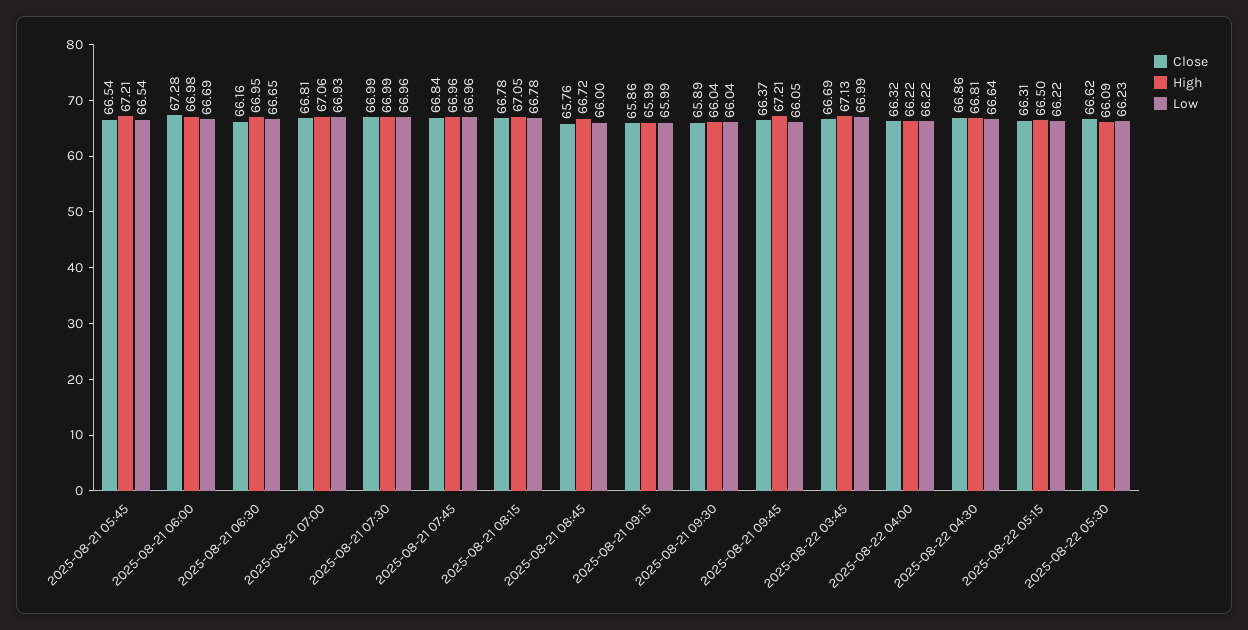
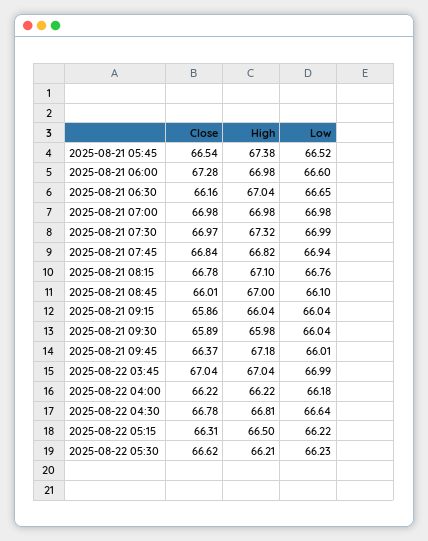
  {
    "Close": {
      "2025-08-21 05:45": 66.54,
      "2025-08-21 06:00": 67.28,
      "2025-08-21 06:30": 66.16,
-     "2025-08-21 07:00": 66.81,
+     "2025-08-21 07:00": 66.98,
-     "2025-08-21 07:30": 66.99,
+     "2025-08-21 07:30": 66.97,
      "2025-08-21 07:45": 66.84,
      "2025-08-21 08:15": 66.78,
-     "2025-08-21 08:45": 65.76,
+     "2025-08-21 08:45": 66.01,
      "2025-08-21 09:15": 65.86,
      "2025-08-21 09:30": 65.89,
      "2025-08-21 09:45": 66.37,
-     "2025-08-22 03:45": 66.69,
+     "2025-08-22 03:45": 67.04,
-     "2025-08-22 04:00": 66.32,
+     "2025-08-22 04:00": 66.22,
-     "2025-08-22 04:30": 66.86,
+     "2025-08-22 04:30": 66.78,
      "2025-08-22 05:15": 66.31,
      "2025-08-22 05:30": 66.62
    },
    "High": {
-     "2025-08-21 05:45": 67.21,
+     "2025-08-21 05:45": 67.38,
      "2025-08-21 06:00": 66.98,
-     "2025-08-21 06:30": 66.95,
+     "2025-08-21 06:30": 67.04,
-     "2025-08-21 07:00": 67.06,
+     "2025-08-21 07:00": 66.98,
-     "2025-08-21 07:30": 66.99,
+     "2025-08-21 07:30": 67.32,
-     "2025-08-21 07:45": 66.96,
+     "2025-08-21 07:45": 66.82,
-     "2025-08-21 08:15": 67.05,
+     "2025-08-21 08:15": 67.1,
-     "2025-08-21 08:45": 66.72,
+     "2025-08-21 08:45": 67,
-     "2025-08-21 09:15": 65.99,
+     "2025-08-21 09:15": 66.04,
-     "2025-08-21 09:30": 66.04,
+     "2025-08-21 09:30": 65.98,
-     "2025-08-21 09:45": 67.21,
+     "2025-08-21 09:45": 67.18,
-     "2025-08-22 03:45": 67.13,
+     "2025-08-22 03:45": 67.04,
      "2025-08-22 04:00": 66.22,
      "2025-08-22 04:30": 66.81,
      "2025-08-22 05:15": 66.5,
-     "2025-08-22 05:30": 66.09
+     "2025-08-22 05:30": 66.21
    },
    "Low": {
-     "2025-08-21 05:45": 66.54,
+     "2025-08-21 05:45": 66.52,
-     "2025-08-21 06:00": 66.69,
+     "2025-08-21 06:00": 66.6,
      "2025-08-21 06:30": 66.65,
-     "2025-08-21 07:00": 66.93,
+     "2025-08-21 07:00": 66.98,
-     "2025-08-21 07:30": 66.96,
+     "2025-08-21 07:30": 66.99,
-     "2025-08-21 07:45": 66.96,
+     "2025-08-21 07:45": 66.94,
-     "2025-08-21 08:15": 66.78,
+     "2025-08-21 08:15": 66.76,
-     "2025-08-21 08:45": 66,
+     "2025-08-21 08:45": 66.1,
-     "2025-08-21 09:15": 65.99,
+     "2025-08-21 09:15": 66.04,
      "2025-08-21 09:30": 66.04,
-     "2025-08-21 09:45": 66.05,
+     "2025-08-21 09:45": 66.01,
      "2025-08-22 03:45": 66.99,
-     "2025-08-22 04:00": 66.22,
+     "2025-08-22 04:00": 66.18,
      "2025-08-22 04:30": 66.64,
      "2025-08-22 05:15": 66.22,
      "2025-08-22 05:30": 66.23
    }
  }

